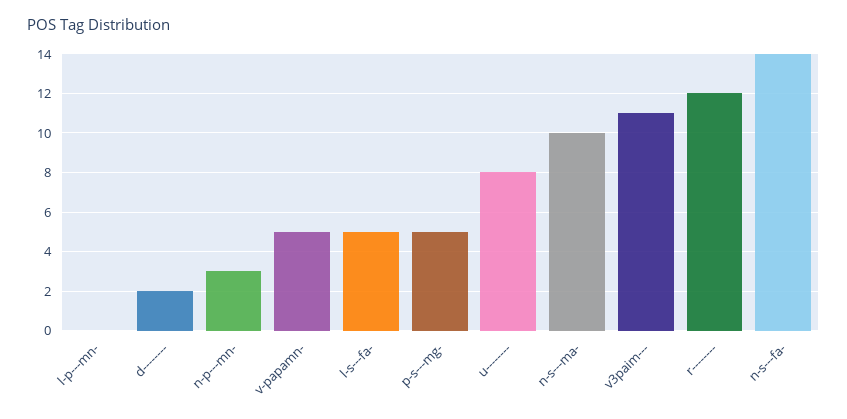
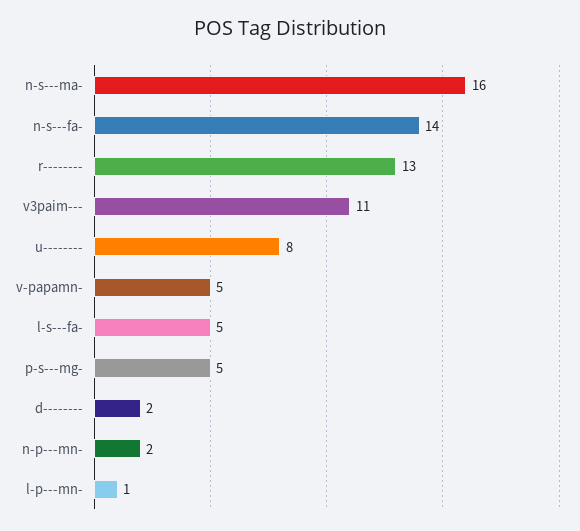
  {
-   "l-p---mn-": 0,
+   "l-p---mn-": 1,
    "d--------": 2,
-   "n-p---mn-": 3,
+   "n-p---mn-": 2,
    "v-papamn-": 5,
    "l-s---fa-": 5,
    "p-s---mg-": 5,
    "u--------": 8,
-   "n-s---ma-": 10,
+   "n-s---ma-": 16,
    "v3paim---": 11,
-   "r--------": 12,
+   "r--------": 13,
    "n-s---fa-": 14
  }

